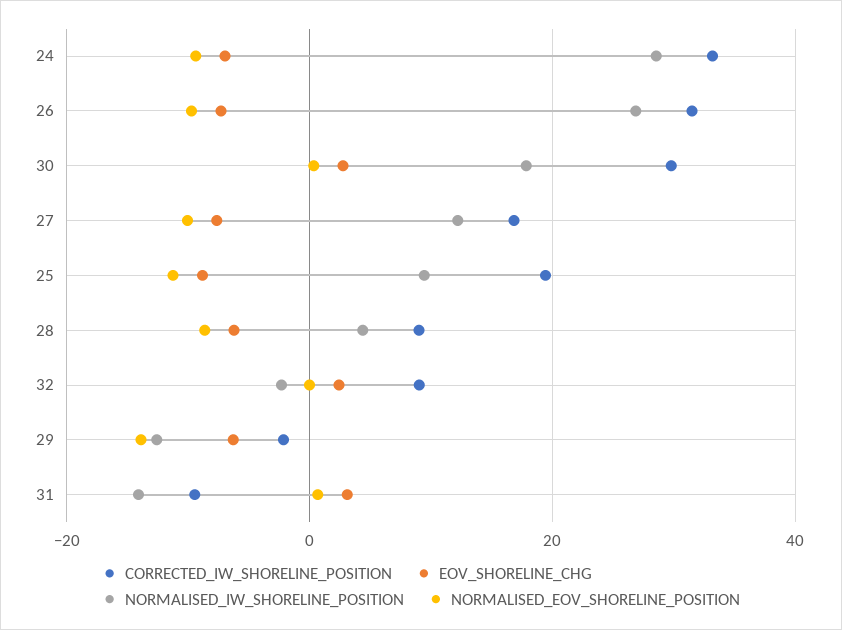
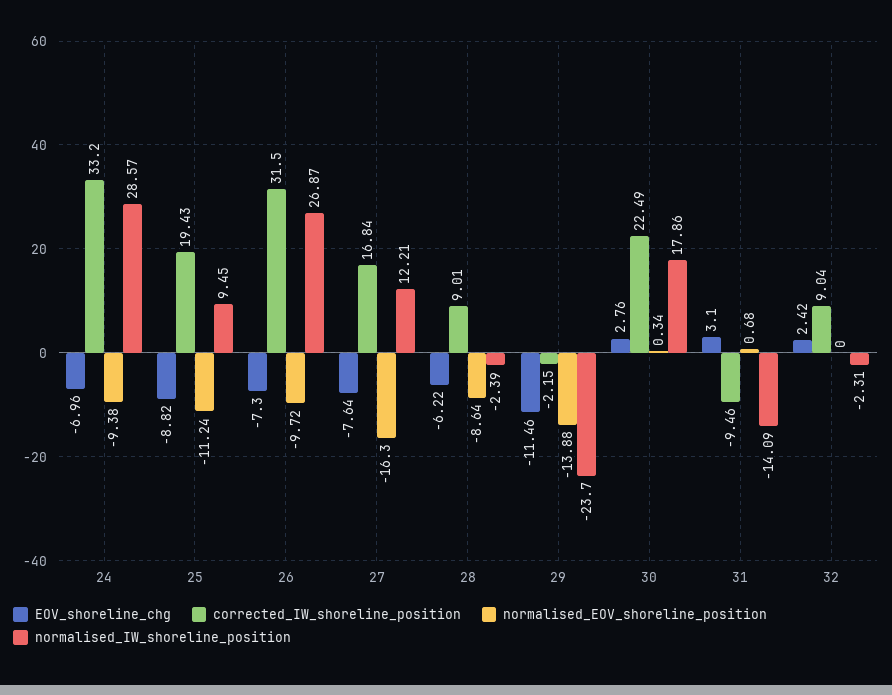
  {
    "CORRECTED_IW_SHORELINE_POSITION": {
      "24": 33.2,
      "26": 31.5,
-     "30": 30,
+     "30": 22.49,
      "27": 16.84,
      "25": 19.43,
      "28": 9.01,
      "32": 9.04,
      "29": -2.15,
      "31": -9.46
    },
    "EOV_SHORELINE_CHG": {
      "24": -6.96,
      "26": -7.3,
      "30": 2.76,
      "27": -7.64,
      "25": -8.82,
      "28": -6.22,
      "32": 2.42,
-     "29": -6,
+     "29": -11.46,
      "31": 3.1
    },
    "NORMALISED_IW_SHORELINE_POSITION": {
      "24": 28.57,
      "26": 26.87,
      "30": 17.86,
      "27": 12.21,
      "25": 9.45,
-     "28": 4,
+     "28": -2.39,
      "32": -2.31,
-     "29": -12,
+     "29": -23.7,
      "31": -14.09
    },
    "NORMALISED_EOV_SHORELINE_POSITION": {
      "24": -9.38,
      "26": -9.72,
      "30": 0.34,
-     "27": -10,
+     "27": -16.3,
      "25": -11.24,
      "28": -8.64,
      "32": 0,
      "29": -13.88,
      "31": 0.68
    }
  }

